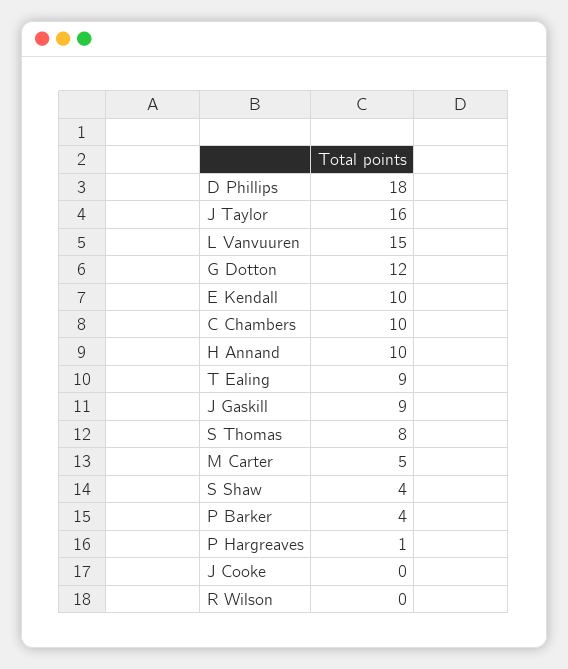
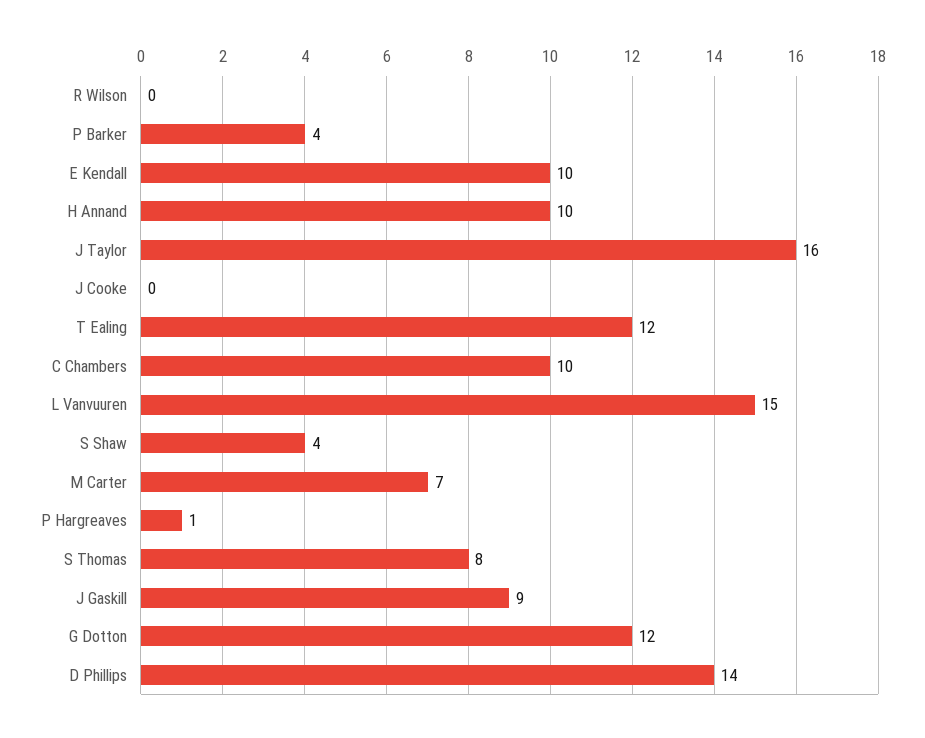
  {
-   "D Phillips": 18,
+   "D Phillips": 14,
    "J Taylor": 16,
    "L Vanvuuren": 15,
    "G Dotton": 12,
    "E Kendall": 10,
    "C Chambers": 10,
    "H Annand": 10,
-   "T Ealing": 9,
+   "T Ealing": 12,
    "J Gaskill": 9,
    "S Thomas": 8,
-   "M Carter": 5,
+   "M Carter": 7,
    "S Shaw": 4,
    "P Barker": 4,
    "P Hargreaves": 1,
    "J Cooke": 0,
    "R Wilson": 0
  }

